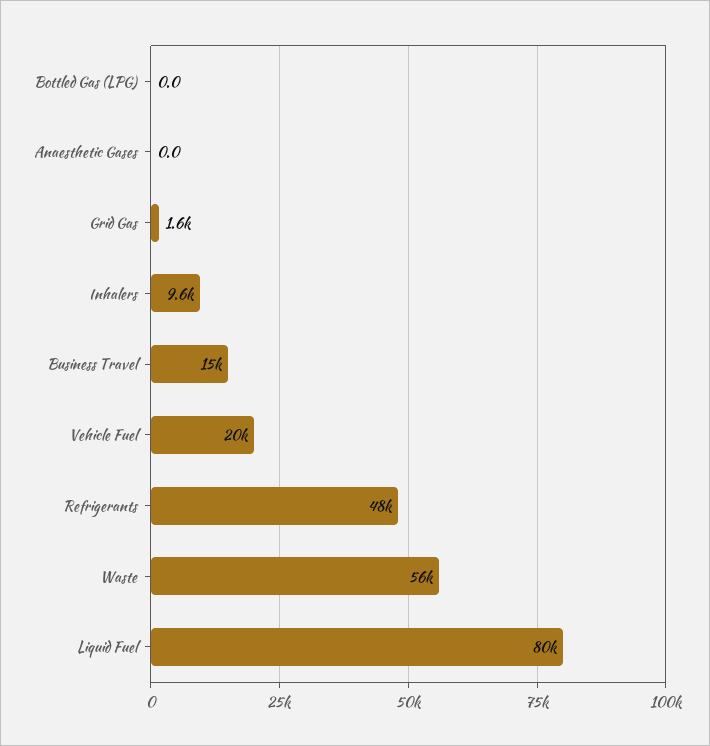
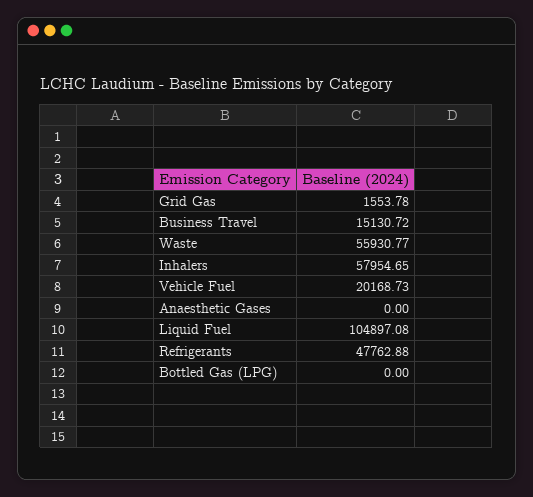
  {
    "Bottled Gas (LPG)": 0,
    "Anaesthetic Gases": 0,
    "Grid Gas": 1553.78,
-   "Inhalers": 9600,
+   "Inhalers": 57954.65,
    "Business Travel": 15130.72,
    "Vehicle Fuel": 20168.73,
    "Refrigerants": 47762.88,
    "Waste": 55930.77,
-   "Liquid Fuel": 80000
+   "Liquid Fuel": 104897.08
  }

